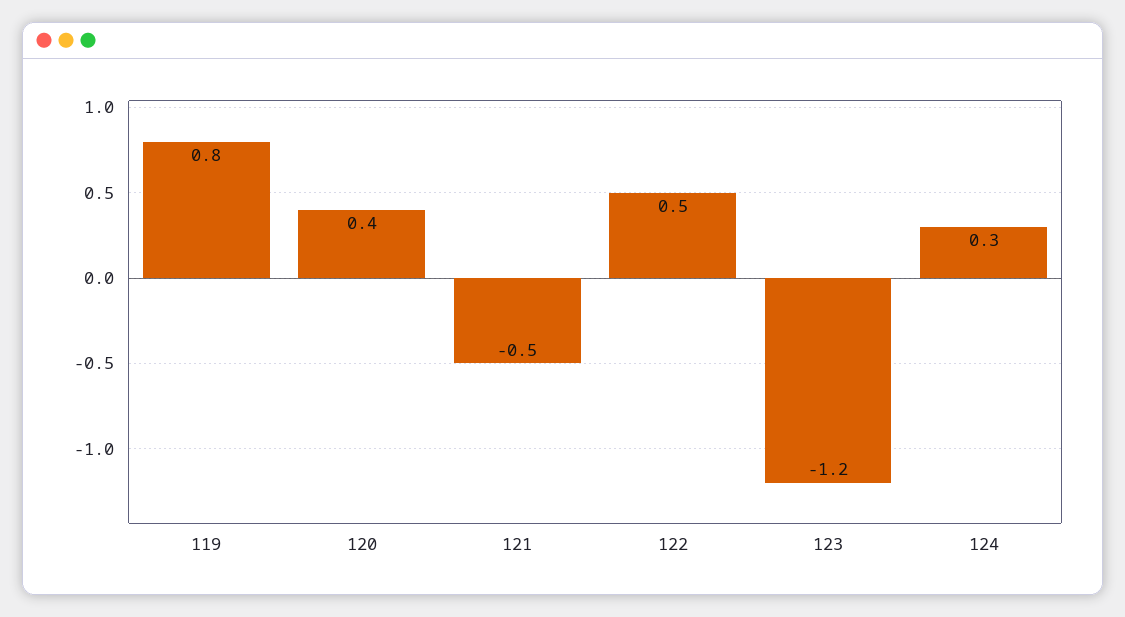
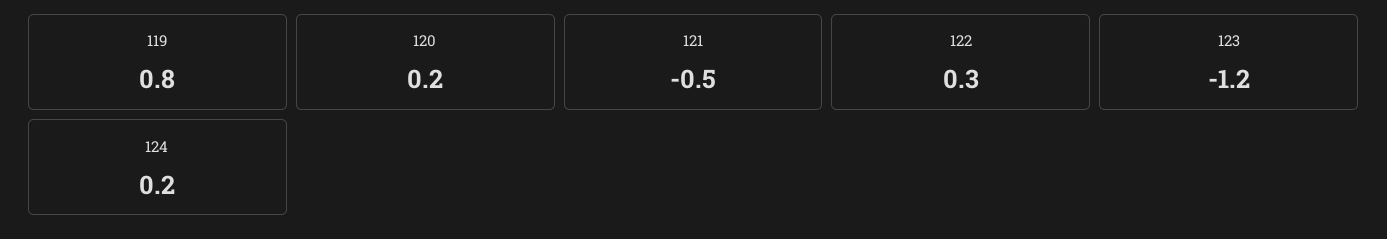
  {
    "119": 0.8,
-   "120": 0.4,
+   "120": 0.2,
    "121": -0.5,
-   "122": 0.5,
+   "122": 0.3,
    "123": -1.2,
-   "124": 0.3
+   "124": 0.2
  }

